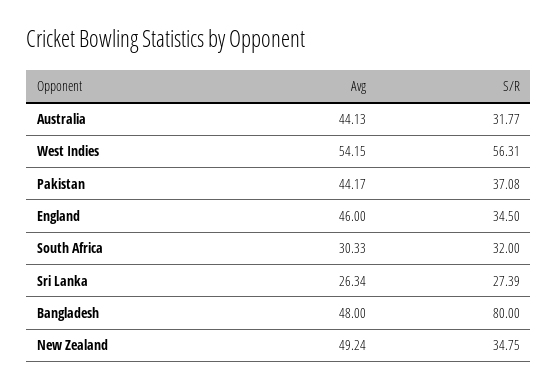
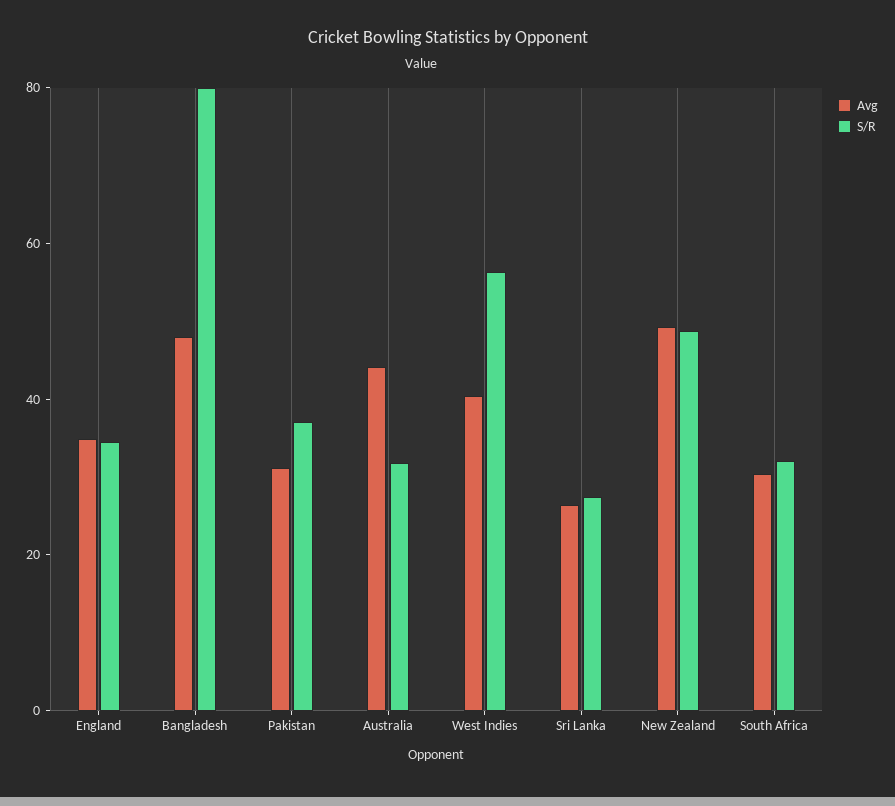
  {
    "Avg": {
      "Australia": 44.13,
-     "West Indies": 54.15,
+     "West Indies": 40,
-     "Pakistan": 44.17,
+     "Pakistan": 30,
-     "England": 46,
+     "England": 35,
      "South Africa": 30.33,
      "Sri Lanka": 26.34,
      "Bangladesh": 48,
      "New Zealand": 49.24
    },
    "S/R": {
      "Australia": 31.77,
      "West Indies": 56.31,
      "Pakistan": 37.08,
      "England": 34.5,
      "South Africa": 32,
      "Sri Lanka": 27.39,
      "Bangladesh": 80,
-     "New Zealand": 34.75
+     "New Zealand": 50
    }
  }

